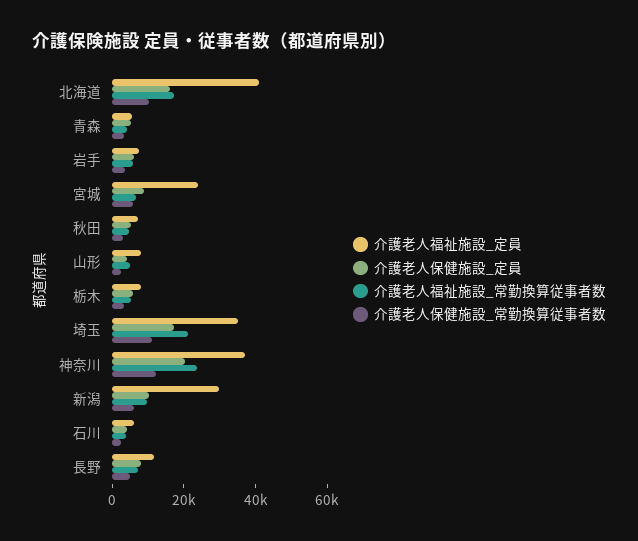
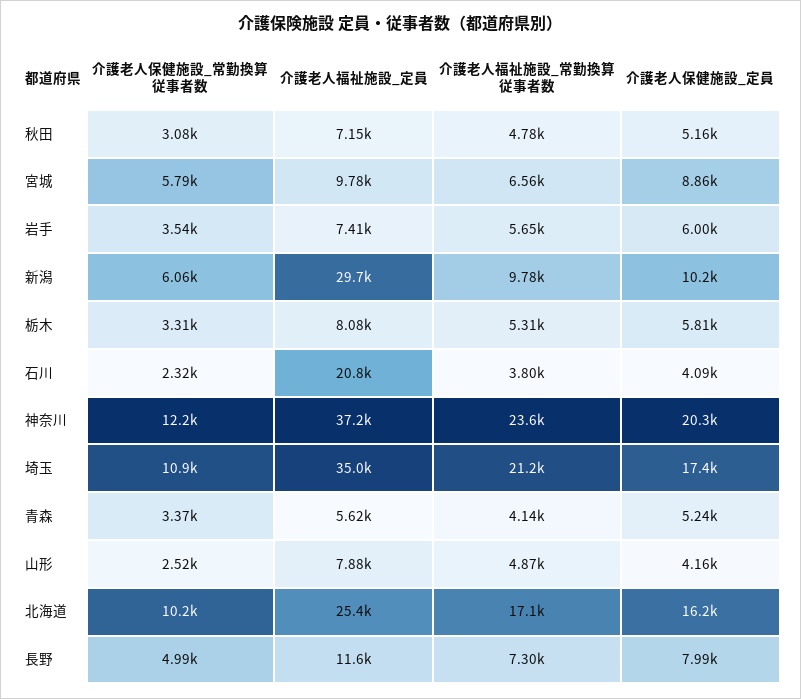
  {
    "介護老人福祉施設_定員": {
-     "北海道": 40000,
+     "北海道": 25400,
      "青森": 5620,
      "岩手": 7410,
-     "宮城": 25000,
+     "宮城": 9780,
      "秋田": 7150,
      "山形": 7880,
      "栃木": 8080,
      "埼玉": 35000,
      "神奈川": 37200,
      "新潟": 29700,
-     "石川": 5000,
+     "石川": 20800,
      "長野": 11600
    },
    "介護老人保健施設_定員": {
      "北海道": 16200,
      "青森": 5240,
      "岩手": 6000,
      "宮城": 8860,
      "秋田": 5160,
      "山形": 4160,
      "栃木": 5810,
      "埼玉": 17400,
      "神奈川": 20300,
      "新潟": 10200,
      "石川": 4090,
      "長野": 7990
    },
    "介護老人福祉施設_常勤換算従事者数": {
      "北海道": 17100,
      "青森": 4140,
      "岩手": 5650,
      "宮城": 6560,
      "秋田": 4780,
      "山形": 4870,
      "栃木": 5310,
      "埼玉": 21200,
      "神奈川": 23600,
      "新潟": 9780,
      "石川": 3800,
      "長野": 7300
    },
    "介護老人保健施設_常勤換算従事者数": {
      "北海道": 10200,
      "青森": 3370,
      "岩手": 3540,
      "宮城": 5790,
      "秋田": 3080,
      "山形": 2520,
      "栃木": 3310,
      "埼玉": 10900,
      "神奈川": 12200,
      "新潟": 6060,
      "石川": 2320,
      "長野": 4990
    }
  }

